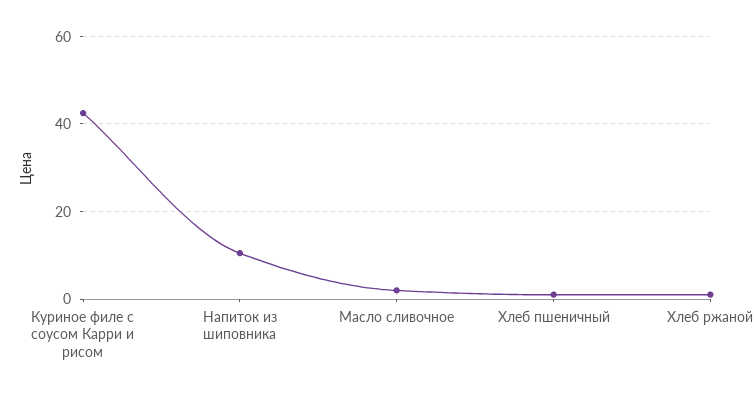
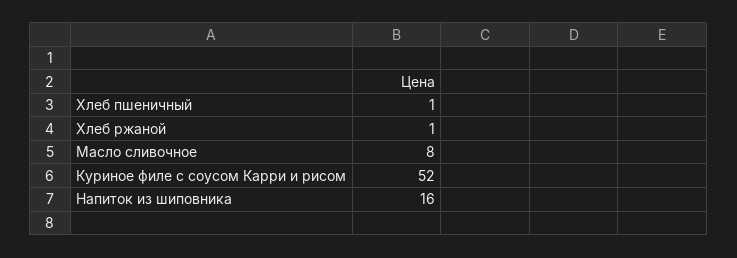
  {
-   "Куриное филе с соусом Карри и рисом": 42,
+   "Куриное филе с соусом Карри и рисом": 52,
-   "Напиток из шиповника": 10,
+   "Напиток из шиповника": 16,
-   "Масло сливочное": 2,
+   "Масло сливочное": 8,
    "Хлеб пшеничный": 1,
    "Хлеб ржаной": 1
  }

